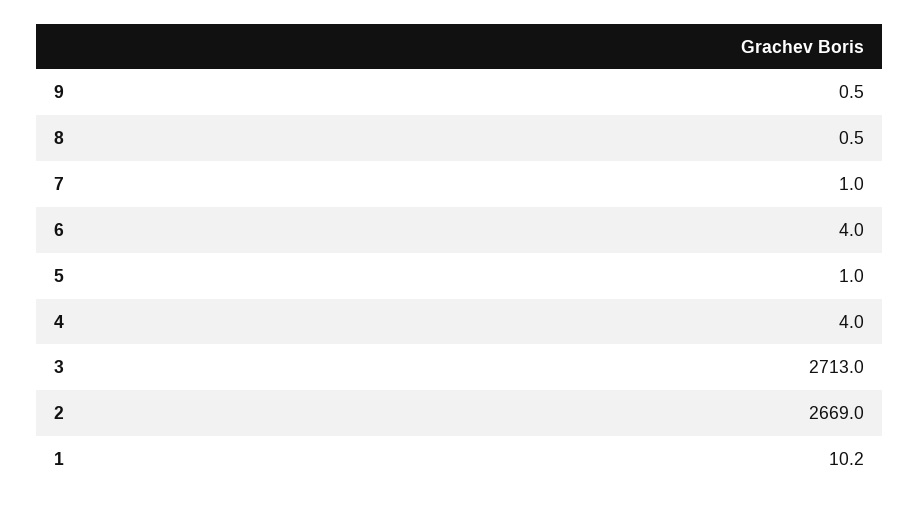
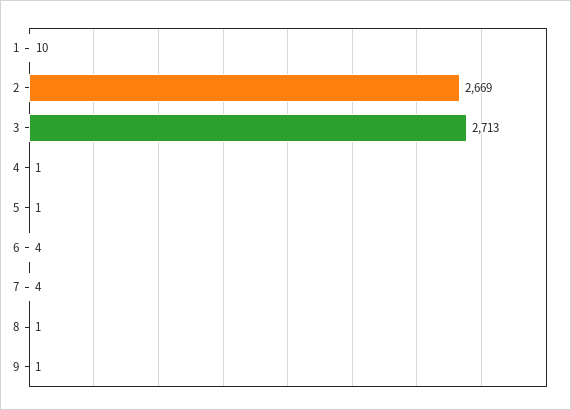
  {
    "9": 0.5,
    "8": 0.5,
-   "7": 1,
+   "7": 4,
    "6": 4,
    "5": 1,
-   "4": 4,
+   "4": 1,
    "3": 2713,
    "2": 2669,
    "1": 10.2
  }

